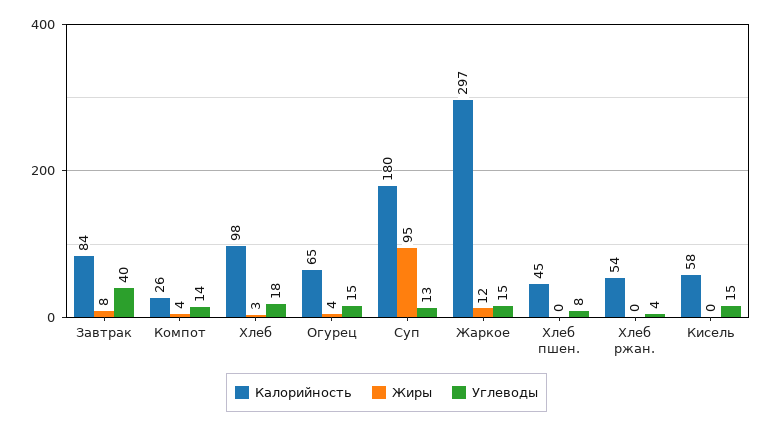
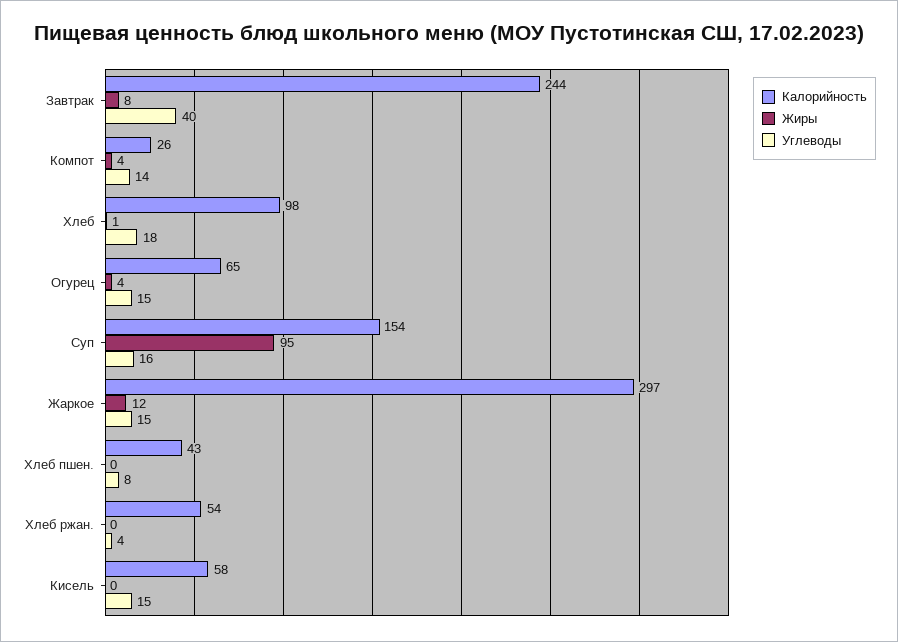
  {
    "Калорийность": {
-     "Завтрак": 84,
+     "Завтрак": 244,
      "Компот": 26,
      "Хлеб": 98,
      "Огурец": 65,
-     "Суп": 180,
+     "Суп": 154,
      "Жаркое": 297,
-     "Хлеб пшен.": 45,
+     "Хлеб пшен.": 43,
      "Хлеб ржан.": 54,
      "Кисель": 58
    },
    "Жиры": {
      "Завтрак": 8,
      "Компот": 4,
-     "Хлеб": 3,
+     "Хлеб": 1,
      "Огурец": 4,
      "Суп": 95,
      "Жаркое": 12,
      "Хлеб пшен.": 0,
      "Хлеб ржан.": 0,
      "Кисель": 0
    },
    "Углеводы": {
      "Завтрак": 40,
      "Компот": 14,
      "Хлеб": 18,
      "Огурец": 15,
-     "Суп": 13,
+     "Суп": 16,
      "Жаркое": 15,
      "Хлеб пшен.": 8,
      "Хлеб ржан.": 4,
      "Кисель": 15
    }
  }

